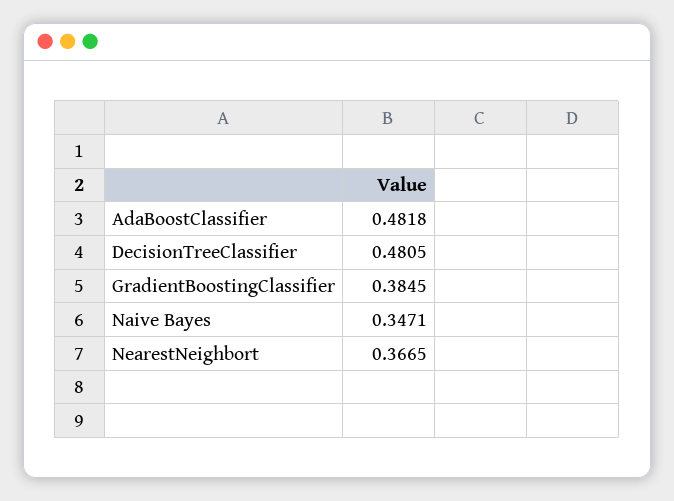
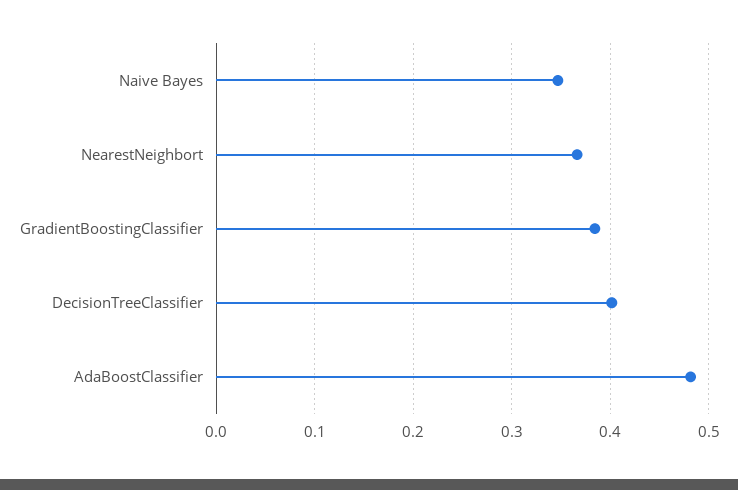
  {
    "AdaBoostClassifier": 0.4818,
-   "DecisionTreeClassifier": 0.4805,
+   "DecisionTreeClassifier": 0.4,
    "GradientBoostingClassifier": 0.3845,
    "Naive Bayes": 0.3471,
    "NearestNeighbort": 0.3665
  }

